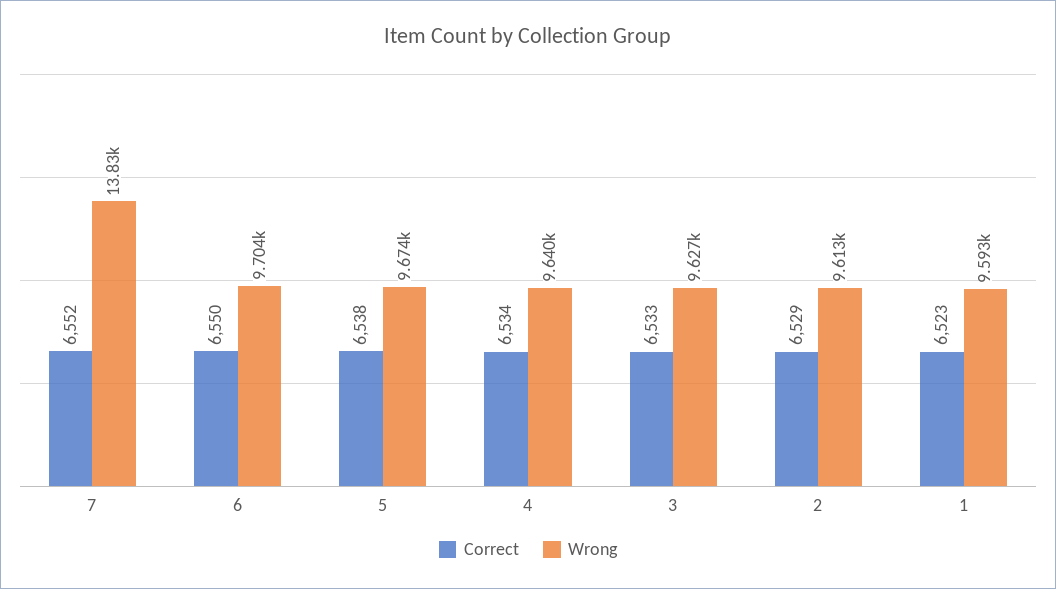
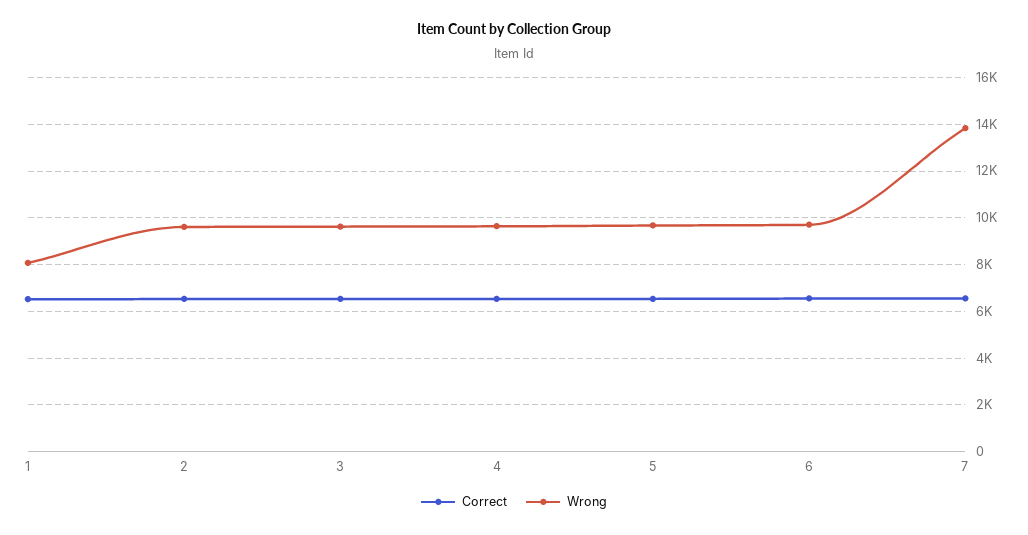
  {
    "Correct": {
      "7": 6552,
      "6": 6550,
      "5": 6538,
      "4": 6534,
      "3": 6533,
      "2": 6529,
      "1": 6523
    },
    "Wrong": {
      "7": 13830,
      "6": 9704,
      "5": 9674,
      "4": 9640,
      "3": 9627,
      "2": 9613,
-     "1": 9593
+     "1": 8000
    }
  }

